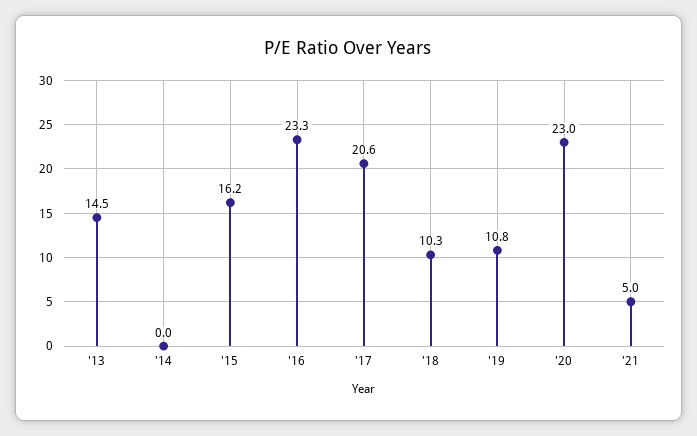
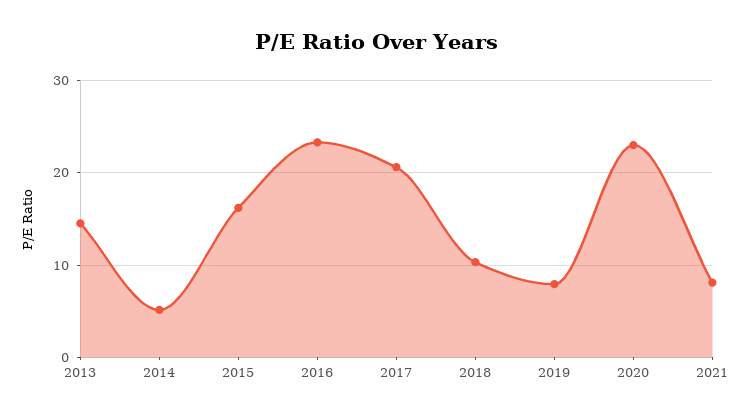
  {
    "'13": 14.5,
-   "'14": 0,
+   "'14": 5,
    "'15": 16.2,
    "'16": 23.3,
    "'17": 20.6,
    "'18": 10.3,
-   "'19": 10.8,
+   "'19": 8,
    "'20": 23,
-   "'21": 5
+   "'21": 8
  }

